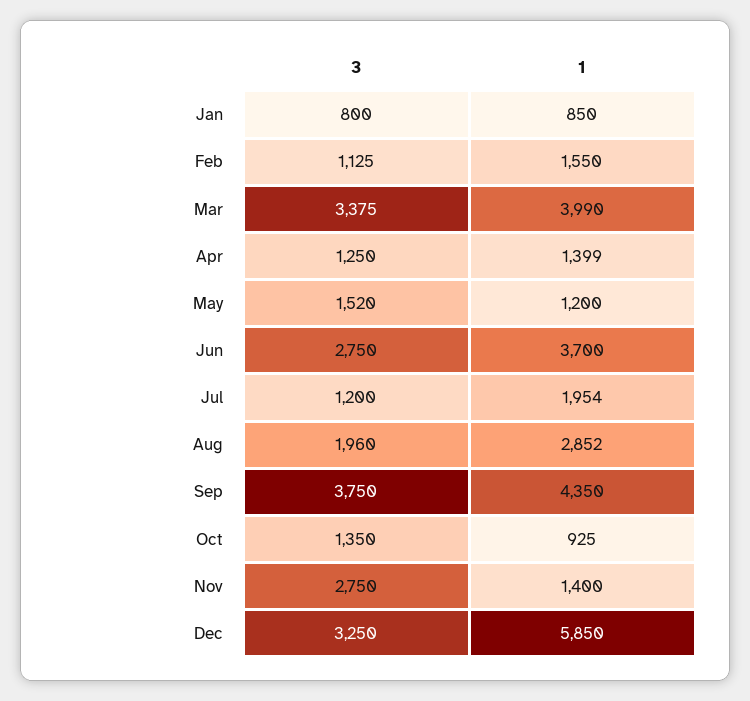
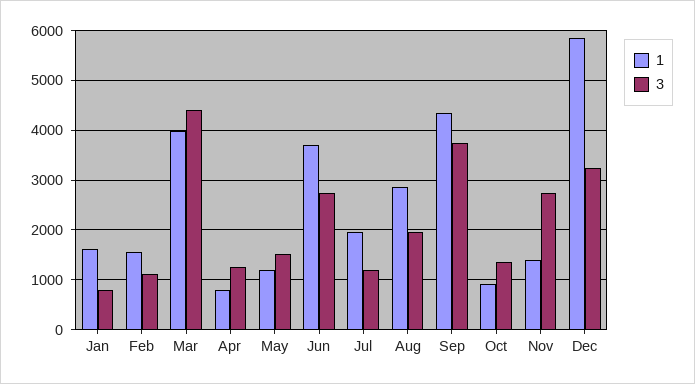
  {
    "3": {
      "Jan": 800,
      "Feb": 1125,
-     "Mar": 3375,
+     "Mar": 4400,
      "Apr": 1250,
      "May": 1520,
      "Jun": 2750,
      "Jul": 1200,
      "Aug": 1960,
      "Sep": 3750,
      "Oct": 1350,
      "Nov": 2750,
      "Dec": 3250
    },
    "1": {
-     "Jan": 850,
+     "Jan": 1600,
      "Feb": 1550,
      "Mar": 3990,
-     "Apr": 1399,
+     "Apr": 800,
      "May": 1200,
      "Jun": 3700,
      "Jul": 1954,
      "Aug": 2852,
      "Sep": 4350,
      "Oct": 925,
      "Nov": 1400,
      "Dec": 5850
    }
  }

